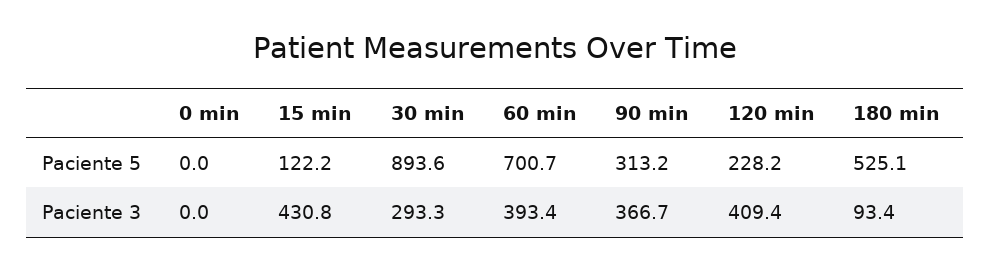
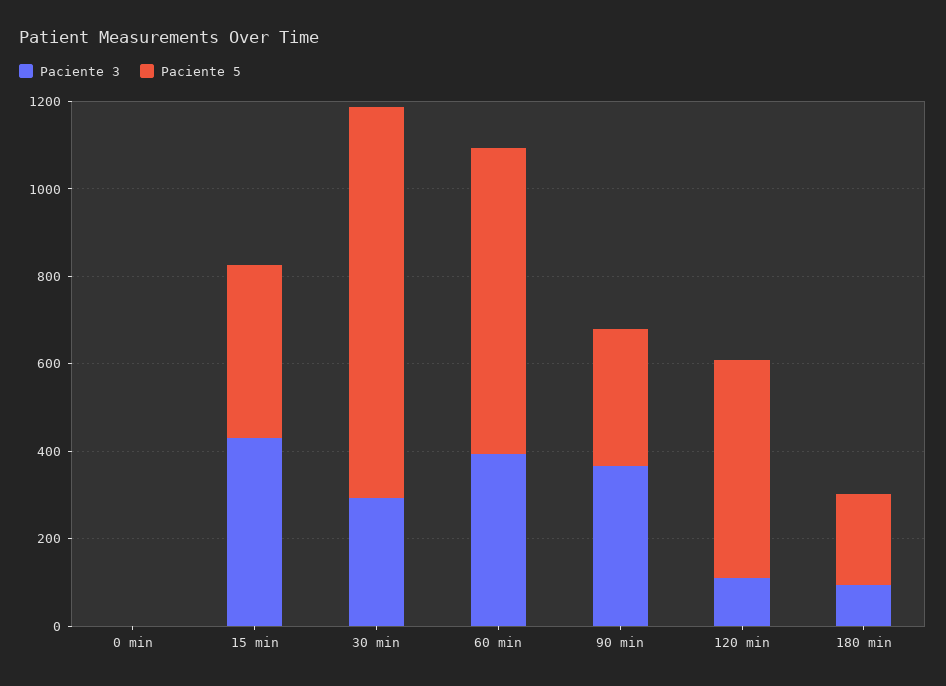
  {
    "Paciente 5": {
      "0 min": 0,
-     "15 min": 122.2,
+     "15 min": 400,
      "30 min": 893.6,
      "60 min": 700.7,
      "90 min": 313.2,
-     "120 min": 228.2,
+     "120 min": 500,
-     "180 min": 525.1
+     "180 min": 200
    },
    "Paciente 3": {
      "0 min": 0,
      "15 min": 430.8,
      "30 min": 293.3,
      "60 min": 393.4,
      "90 min": 366.7,
-     "120 min": 409.4,
+     "120 min": 100,
      "180 min": 93.4
    }
  }

